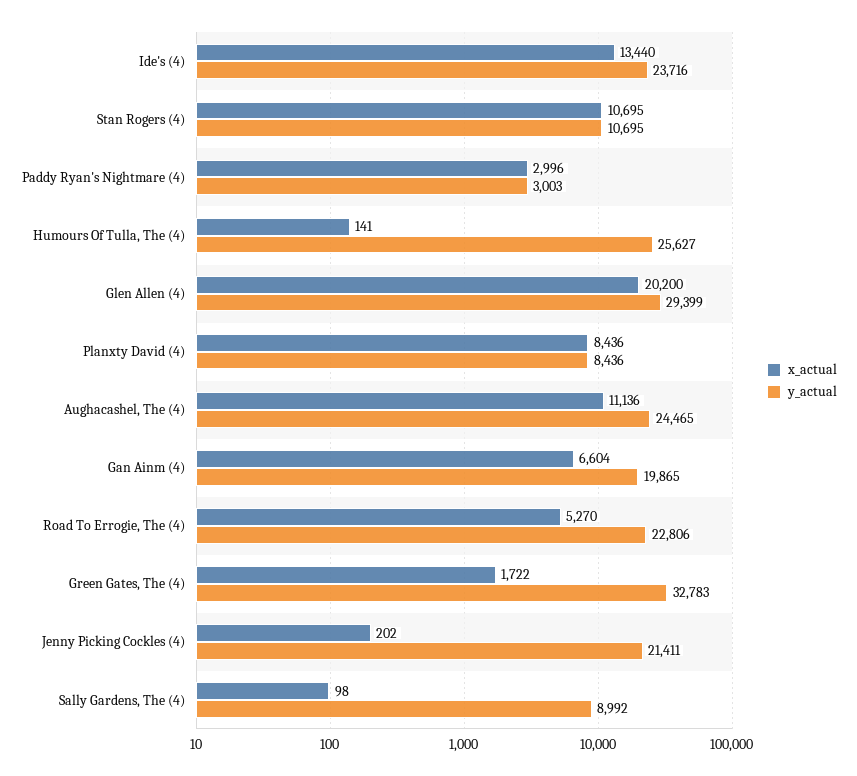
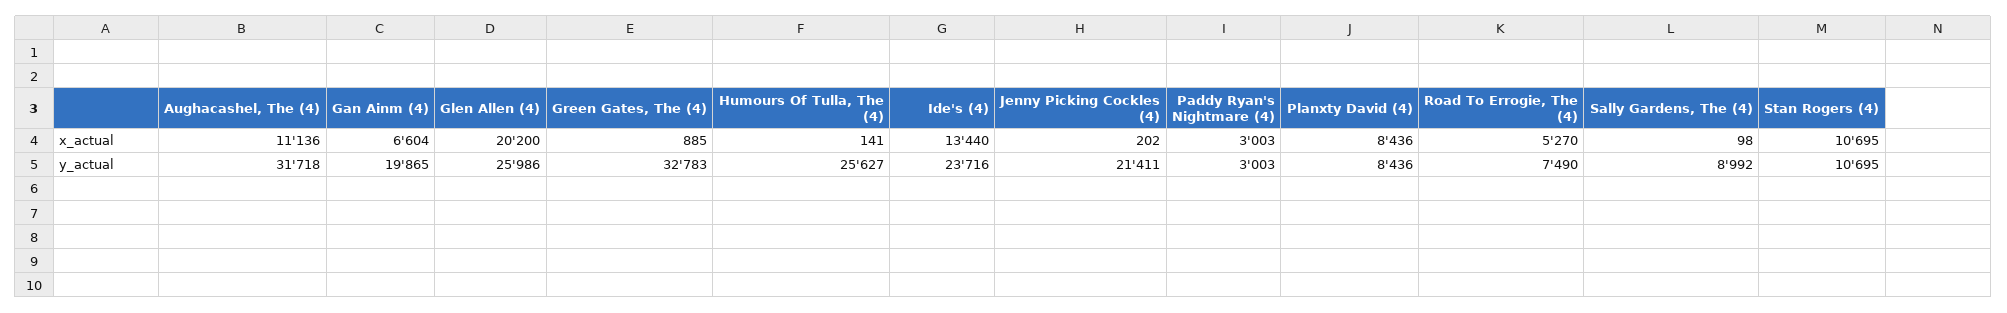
  {
    "x_actual": {
      "Ide's (4)": 13440,
      "Stan Rogers (4)": 10695,
-     "Paddy Ryan's Nightmare (4)": 2996,
+     "Paddy Ryan's Nightmare (4)": 3003,
      "Humours Of Tulla, The (4)": 141,
      "Glen Allen (4)": 20200,
      "Planxty David (4)": 8436,
      "Aughacashel, The (4)": 11136,
      "Gan Ainm (4)": 6604,
      "Road To Errogie, The (4)": 5270,
-     "Green Gates, The (4)": 1722,
+     "Green Gates, The (4)": 885,
      "Jenny Picking Cockles (4)": 202,
      "Sally Gardens, The (4)": 98
    },
    "y_actual": {
      "Ide's (4)": 23716,
      "Stan Rogers (4)": 10695,
      "Paddy Ryan's Nightmare (4)": 3003,
      "Humours Of Tulla, The (4)": 25627,
-     "Glen Allen (4)": 29399,
+     "Glen Allen (4)": 25986,
      "Planxty David (4)": 8436,
-     "Aughacashel, The (4)": 24465,
+     "Aughacashel, The (4)": 31718,
      "Gan Ainm (4)": 19865,
-     "Road To Errogie, The (4)": 22806,
+     "Road To Errogie, The (4)": 7490,
      "Green Gates, The (4)": 32783,
      "Jenny Picking Cockles (4)": 21411,
      "Sally Gardens, The (4)": 8992
    }
  }

